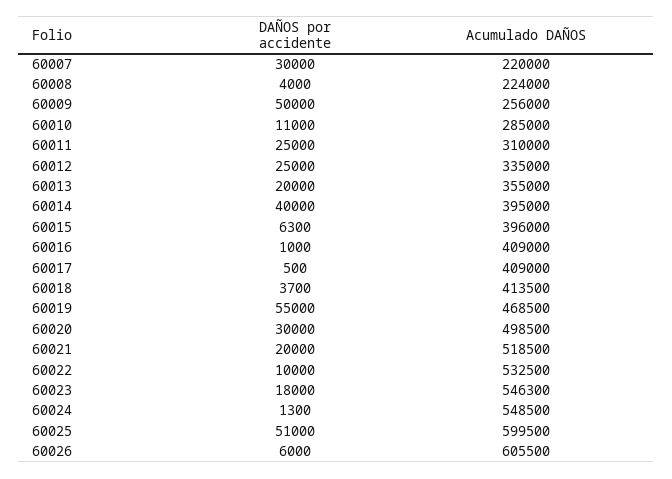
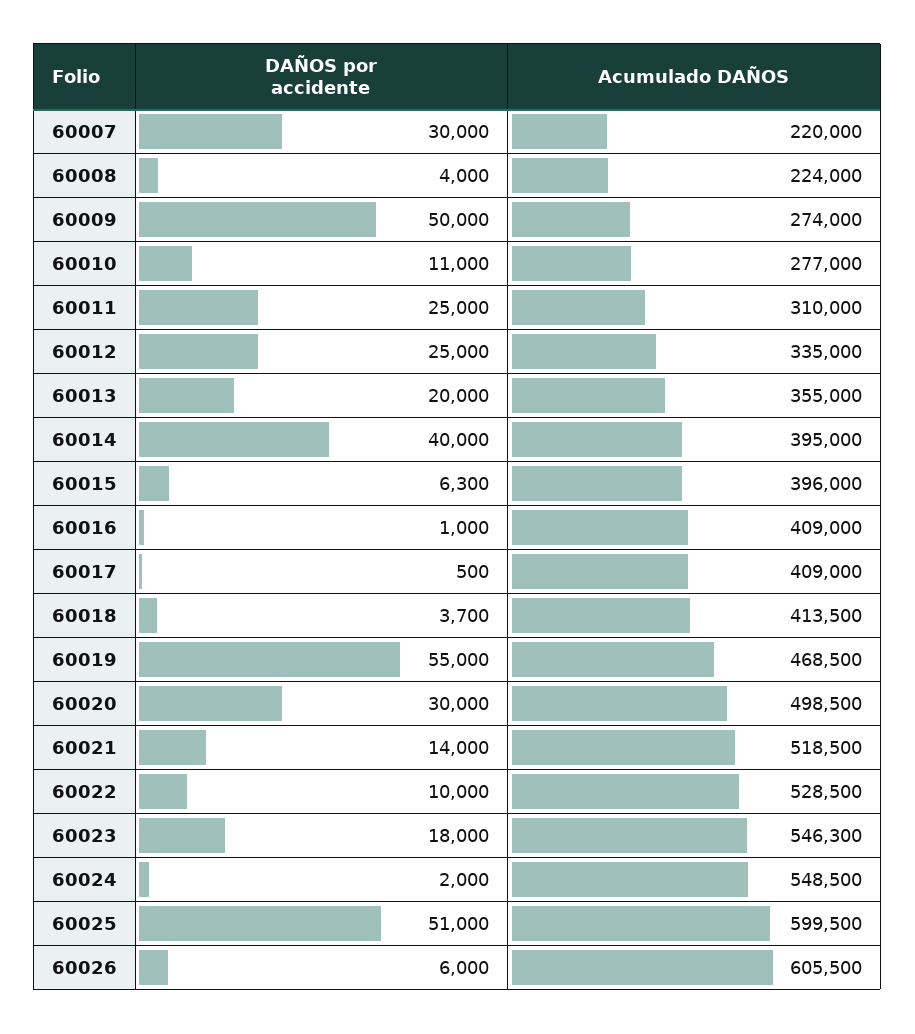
  {
    "DAÑOS por accidente": {
      "60007": 30000,
      "60008": 4000,
      "60009": 50000,
      "60010": 11000,
      "60011": 25000,
      "60012": 25000,
      "60013": 20000,
      "60014": 40000,
      "60015": 6300,
      "60016": 1000,
      "60017": 500,
      "60018": 3700,
      "60019": 55000,
      "60020": 30000,
-     "60021": 20000,
+     "60021": 14000,
      "60022": 10000,
      "60023": 18000,
-     "60024": 1300,
+     "60024": 2000,
      "60025": 51000,
      "60026": 6000
    },
    "Acumulado DAÑOS": {
      "60007": 220000,
      "60008": 224000,
-     "60009": 256000,
+     "60009": 274000,
-     "60010": 285000,
+     "60010": 277000,
      "60011": 310000,
      "60012": 335000,
      "60013": 355000,
      "60014": 395000,
      "60015": 396000,
      "60016": 409000,
      "60017": 409000,
      "60018": 413500,
      "60019": 468500,
      "60020": 498500,
      "60021": 518500,
-     "60022": 532500,
+     "60022": 528500,
      "60023": 546300,
      "60024": 548500,
      "60025": 599500,
      "60026": 605500
    }
  }

